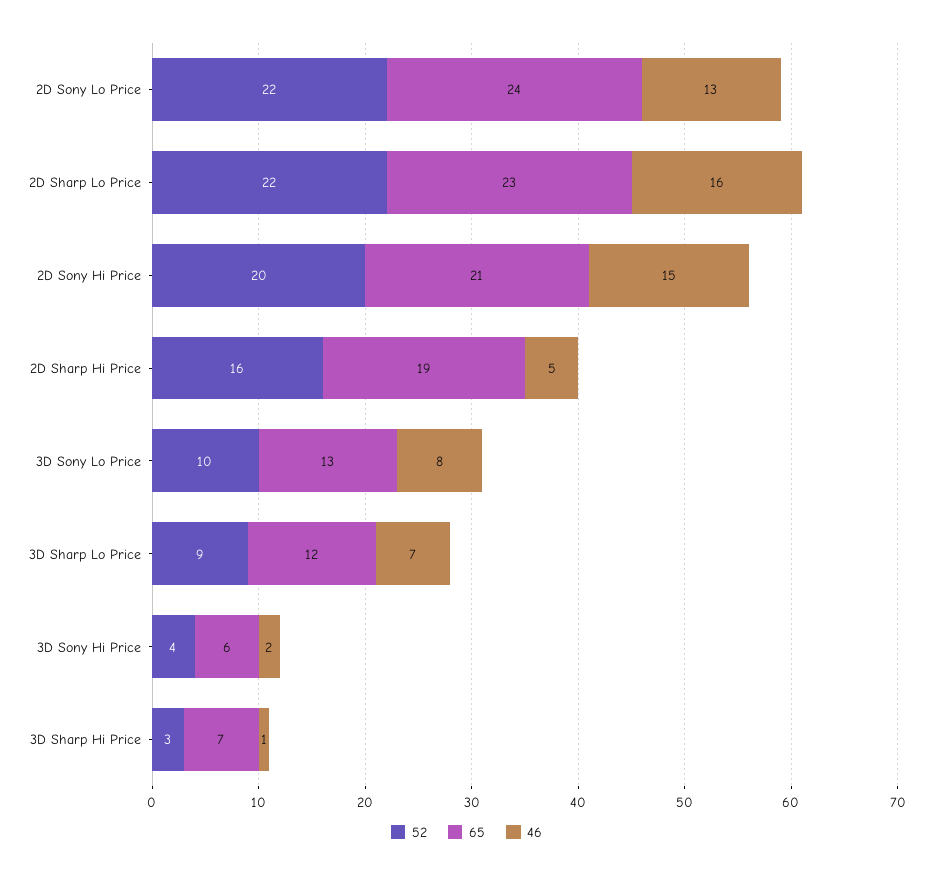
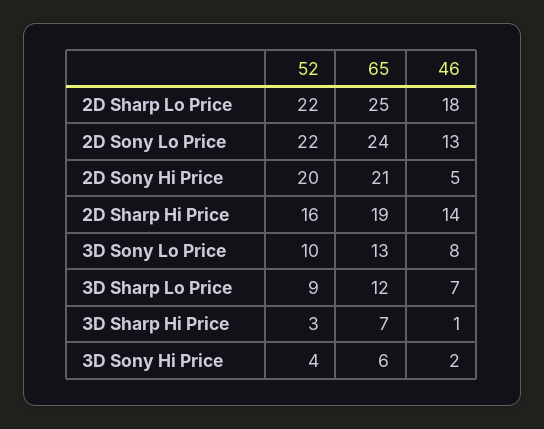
  {
    "52": {
      "2D Sony Lo Price": 22,
      "2D Sharp Lo Price": 22,
      "2D Sony Hi Price": 20,
      "2D Sharp Hi Price": 16,
      "3D Sony Lo Price": 10,
      "3D Sharp Lo Price": 9,
      "3D Sony Hi Price": 4,
      "3D Sharp Hi Price": 3
    },
    "65": {
      "2D Sony Lo Price": 24,
-     "2D Sharp Lo Price": 23,
+     "2D Sharp Lo Price": 25,
      "2D Sony Hi Price": 21,
      "2D Sharp Hi Price": 19,
      "3D Sony Lo Price": 13,
      "3D Sharp Lo Price": 12,
      "3D Sony Hi Price": 6,
      "3D Sharp Hi Price": 7
    },
    "46": {
      "2D Sony Lo Price": 13,
-     "2D Sharp Lo Price": 16,
+     "2D Sharp Lo Price": 18,
-     "2D Sony Hi Price": 15,
+     "2D Sony Hi Price": 5,
-     "2D Sharp Hi Price": 5,
+     "2D Sharp Hi Price": 14,
      "3D Sony Lo Price": 8,
      "3D Sharp Lo Price": 7,
      "3D Sony Hi Price": 2,
      "3D Sharp Hi Price": 1
    }
  }

